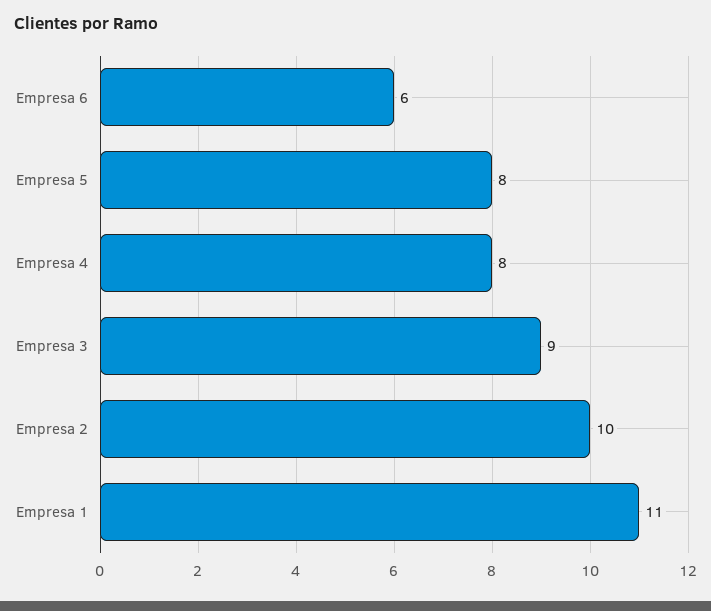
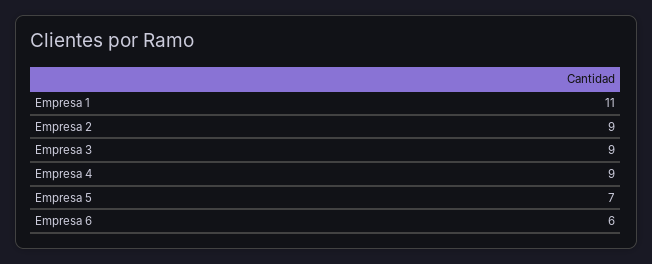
  {
    "Empresa 6": 6,
-   "Empresa 5": 8,
+   "Empresa 5": 7,
-   "Empresa 4": 8,
+   "Empresa 4": 9,
    "Empresa 3": 9,
-   "Empresa 2": 10,
+   "Empresa 2": 9,
    "Empresa 1": 11
  }

